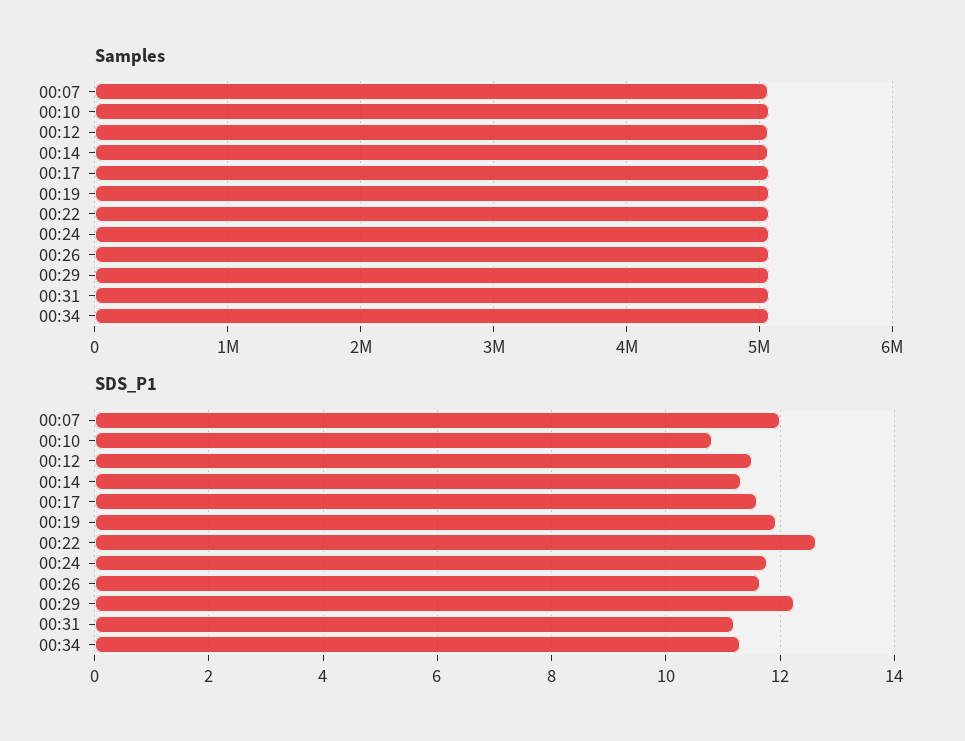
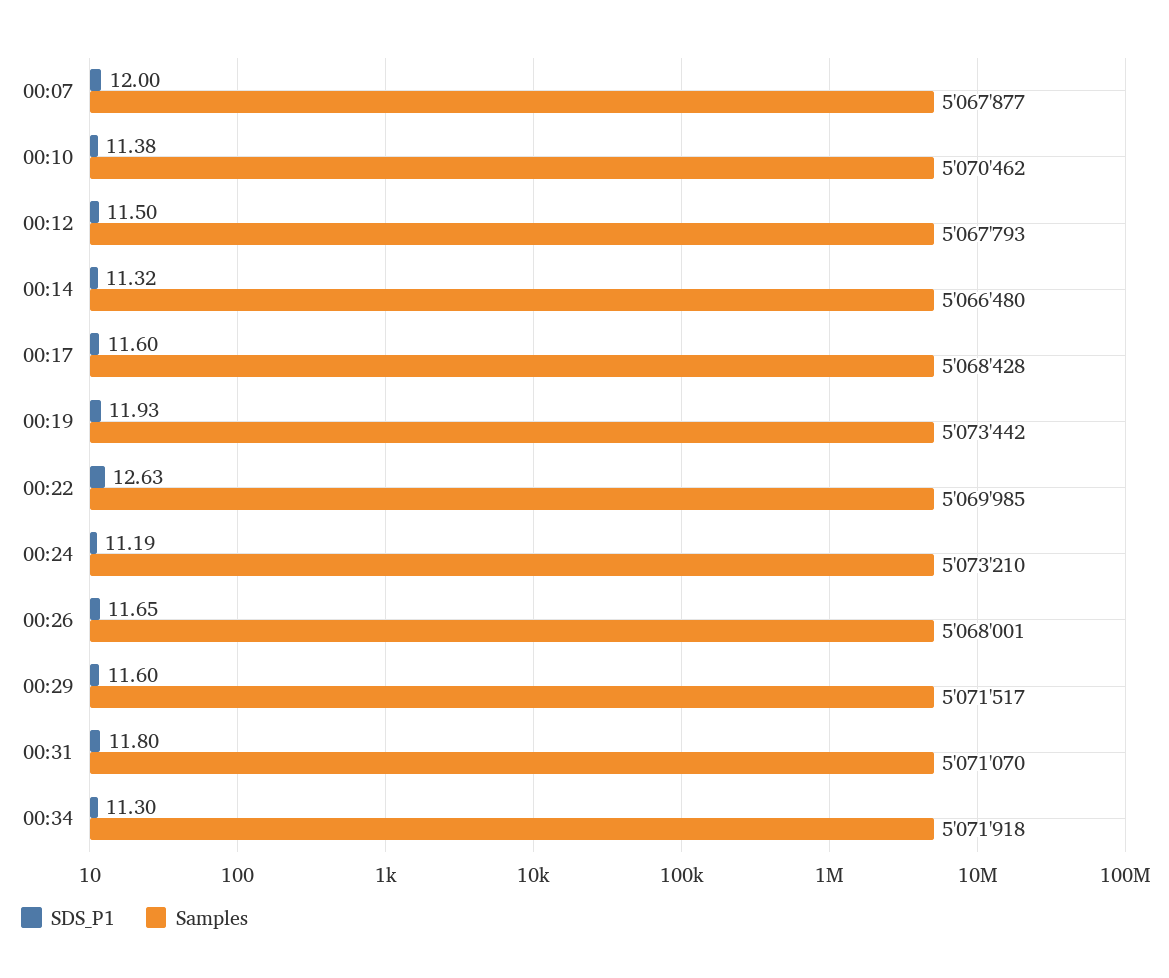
  {
    "Samples": {
      "00:07": 5067877,
      "00:10": 5070462,
      "00:12": 5067793,
      "00:14": 5066480,
      "00:17": 5068428,
      "00:19": 5073442,
      "00:22": 5069985,
      "00:24": 5073210,
      "00:26": 5068001,
      "00:29": 5071517,
      "00:31": 5071070,
      "00:34": 5071918
    },
    "SDS_P1": {
      "00:07": 12,
-     "00:10": 10.8,
+     "00:10": 11.38,
      "00:12": 11.5,
      "00:14": 11.32,
      "00:17": 11.6,
      "00:19": 11.93,
      "00:22": 12.63,
-     "00:24": 11.8,
+     "00:24": 11.19,
      "00:26": 11.65,
-     "00:29": 12.2,
+     "00:29": 11.6,
-     "00:31": 11.2,
+     "00:31": 11.8,
      "00:34": 11.3
    }
  }

